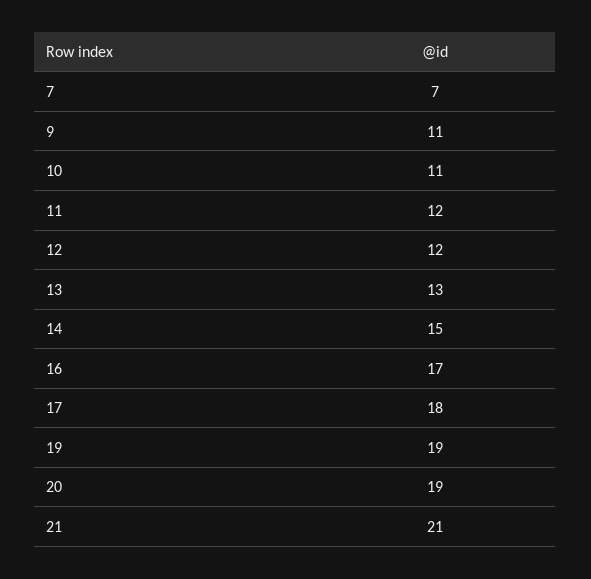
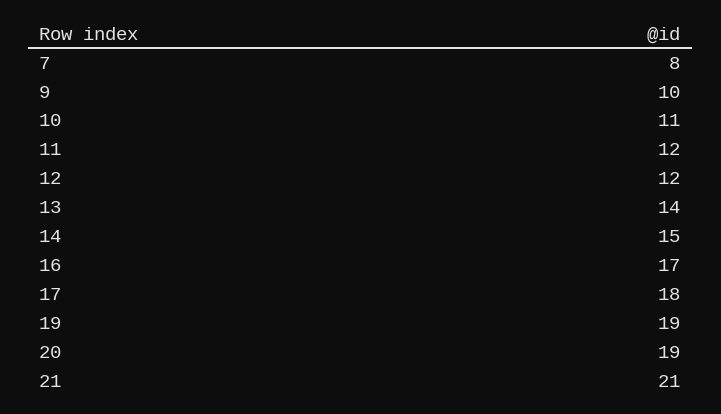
  {
-   "7": 7,
+   "7": 8,
-   "9": 11,
+   "9": 10,
    "10": 11,
    "11": 12,
    "12": 12,
-   "13": 13,
+   "13": 14,
    "14": 15,
    "16": 17,
    "17": 18,
    "19": 19,
    "20": 19,
    "21": 21
  }

